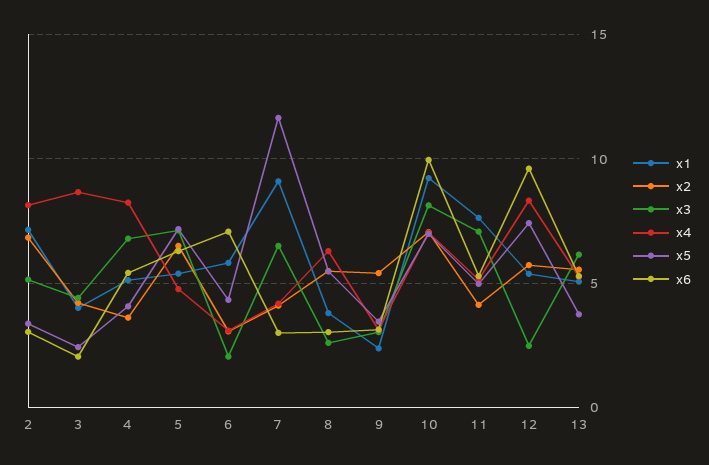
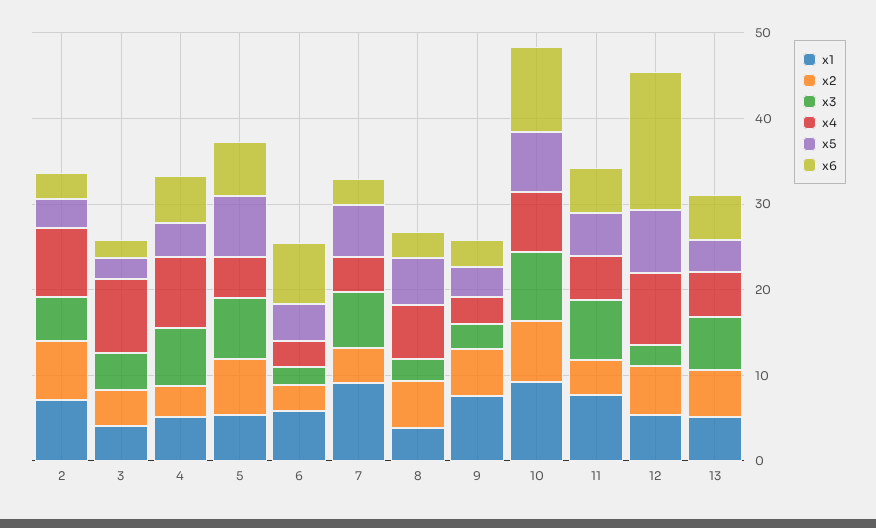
  {
    "x1": {
      "2": 7,
      "3": 4,
      "4": 5,
      "5": 5.5,
      "6": 6,
      "7": 9,
      "8": 4,
-     "9": 2.5,
+     "9": 8,
      "10": 9,
      "11": 7.5,
      "12": 5.5,
      "13": 5
    },
    "x2": {
      "2": 7,
      "3": 4,
      "4": 3.5,
      "5": 6.5,
      "6": 3,
      "7": 4,
      "8": 5.5,
      "9": 5.5,
      "10": 7,
      "11": 4,
      "12": 5.5,
      "13": 5.5
    },
    "x3": {
      "2": 5,
      "3": 4.5,
      "4": 7,
      "5": 7,
      "6": 2,
      "7": 6.5,
      "8": 2.5,
      "9": 3,
      "10": 8,
      "11": 7,
      "12": 2.5,
      "13": 6
    },
    "x4": {
      "2": 8,
      "3": 8.5,
      "4": 8,
      "5": 5,
      "6": 3,
      "7": 4,
      "8": 6.5,
      "9": 3,
      "10": 7,
      "11": 5,
      "12": 8.5,
      "13": 5.5
    },
    "x5": {
      "2": 3.5,
      "3": 2.5,
      "4": 4,
      "5": 7,
      "6": 4.5,
-     "7": 11.5,
+     "7": 6,
      "8": 5.5,
      "9": 3.5,
      "10": 7,
      "11": 5,
      "12": 7.5,
      "13": 3.5
    },
    "x6": {
      "2": 3,
      "3": 2,
      "4": 5.5,
      "5": 6.5,
      "6": 7,
      "7": 3,
      "8": 3,
      "9": 3,
      "10": 10,
      "11": 5.5,
-     "12": 9.5,
+     "12": 16,
      "13": 5.5
    }
  }

